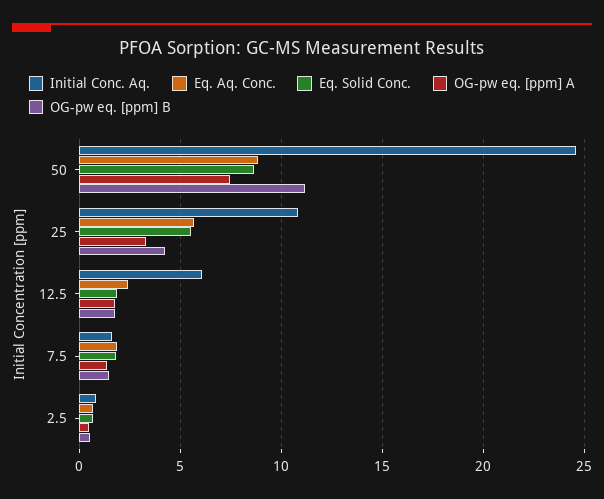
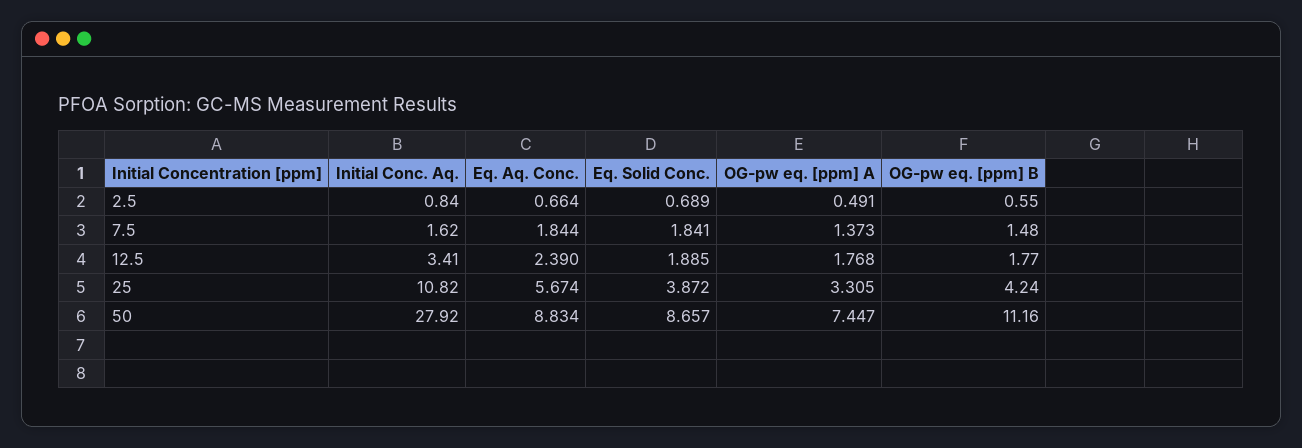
  {
    "Initial Conc. Aq.": {
-     "50": 24.5,
+     "50": 27.92,
      "25": 10.82,
-     "12.5": 6,
+     "12.5": 3.41,
      "7.5": 1.62,
      "2.5": 0.84
    },
    "Eq. Aq. Conc.": {
      "50": 8.834,
      "25": 5.674,
      "12.5": 2.39,
      "7.5": 1.844,
      "2.5": 0.664
    },
    "Eq. Solid Conc.": {
      "50": 8.657,
-     "25": 5.5,
+     "25": 3.872,
      "12.5": 1.885,
      "7.5": 1.841,
      "2.5": 0.689
    },
    "OG-pw eq. [ppm] A": {
      "50": 7.447,
      "25": 3.305,
      "12.5": 1.768,
      "7.5": 1.373,
      "2.5": 0.491
    },
    "OG-pw eq. [ppm] B": {
      "50": 11.16,
      "25": 4.24,
      "12.5": 1.77,
      "7.5": 1.48,
      "2.5": 0.55
    }
  }

